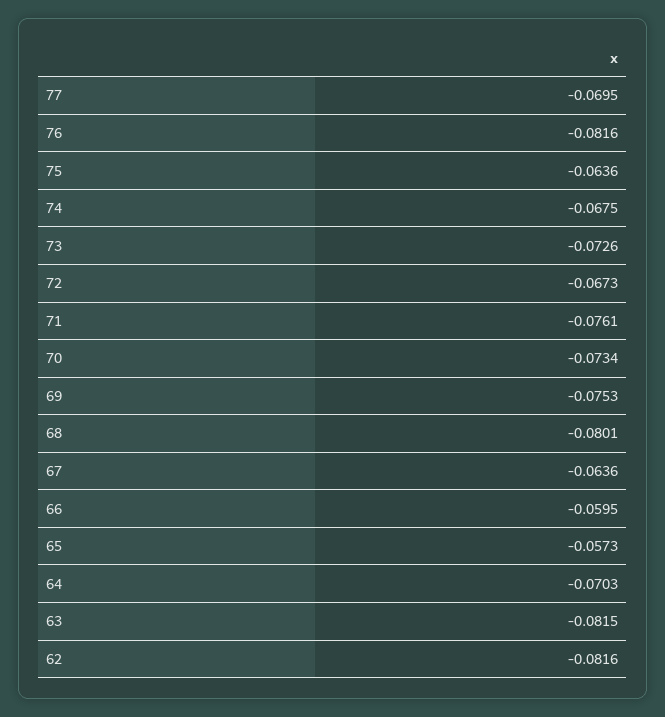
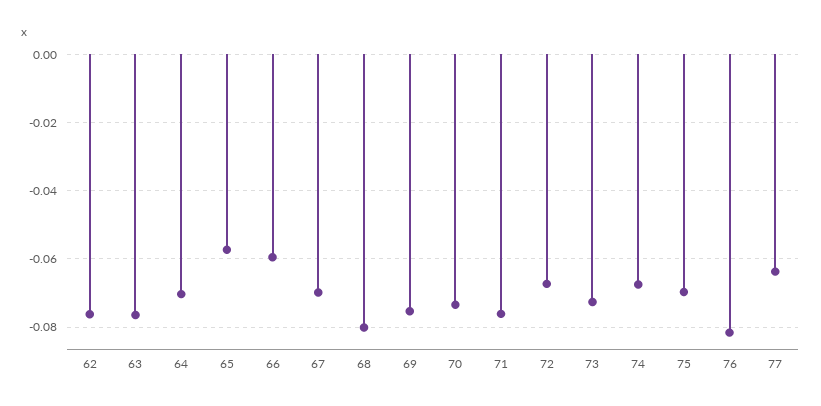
  {
-   "77": -0.0695,
+   "77": -0.064,
    "76": -0.0816,
-   "75": -0.0636,
+   "75": -0.07,
    "74": -0.0675,
    "73": -0.0726,
    "72": -0.0673,
    "71": -0.0761,
    "70": -0.0734,
    "69": -0.0753,
    "68": -0.0801,
-   "67": -0.0636,
+   "67": -0.07,
    "66": -0.0595,
    "65": -0.0573,
    "64": -0.0703,
-   "63": -0.0815,
+   "63": -0.076,
-   "62": -0.0816
+   "62": -0.076
  }

